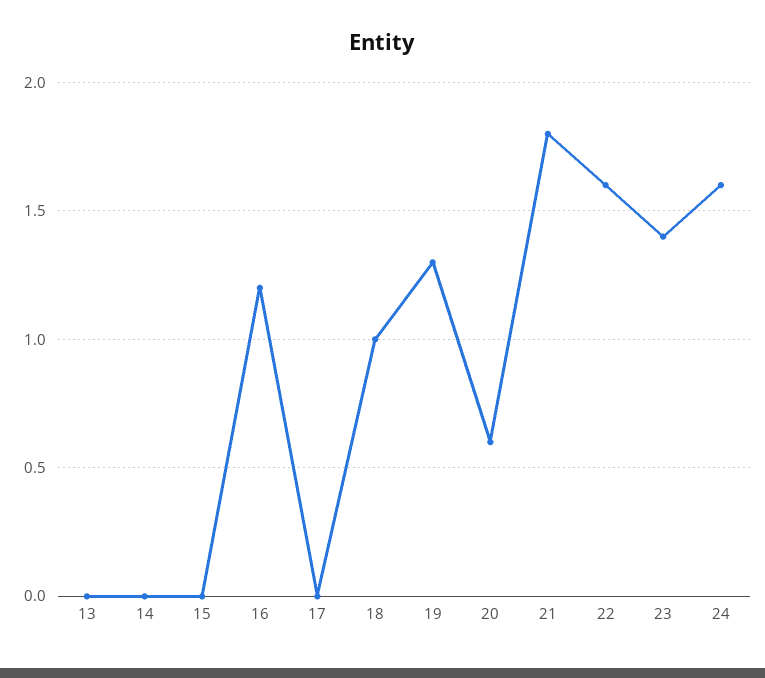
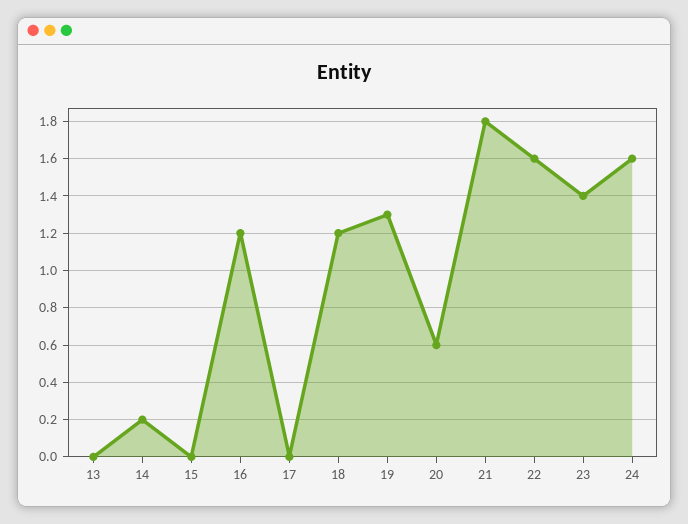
  {
    "13": 0,
-   "14": 0,
+   "14": 0.2,
    "15": 0,
    "16": 1.2,
    "17": 0,
-   "18": 1,
+   "18": 1.2,
    "19": 1.3,
    "20": 0.6,
    "21": 1.8,
    "22": 1.6,
    "23": 1.4,
    "24": 1.6
  }

